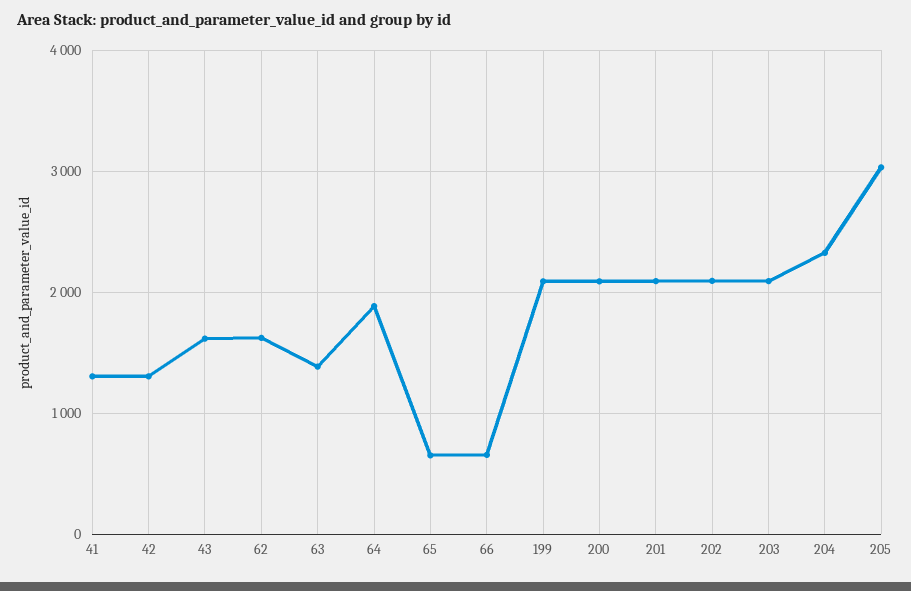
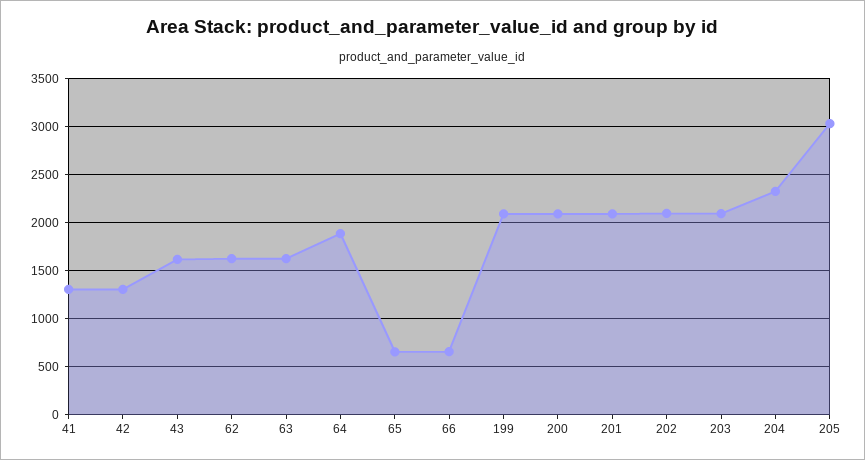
  {
    "41": 1300,
    "42": 1300,
    "43": 1600,
    "62": 1600,
-   "63": 1400,
+   "63": 1600,
    "64": 1900,
    "65": 700,
    "66": 700,
    "199": 2100,
    "200": 2100,
    "201": 2100,
    "202": 2100,
    "203": 2100,
    "204": 2300,
    "205": 3000
  }

